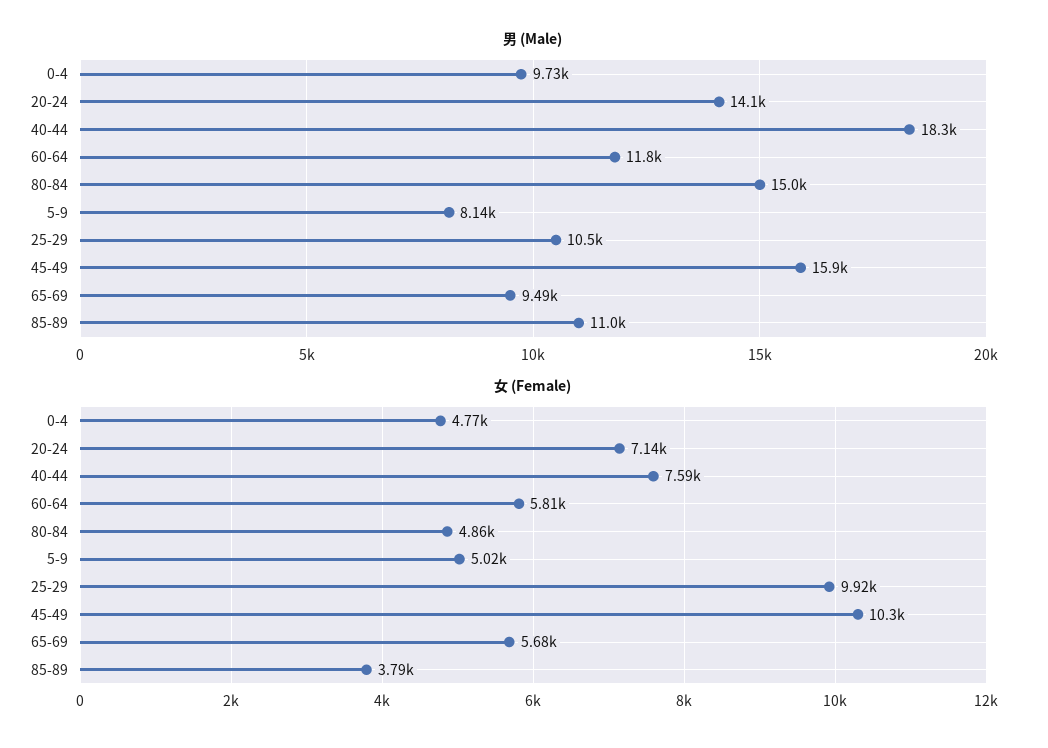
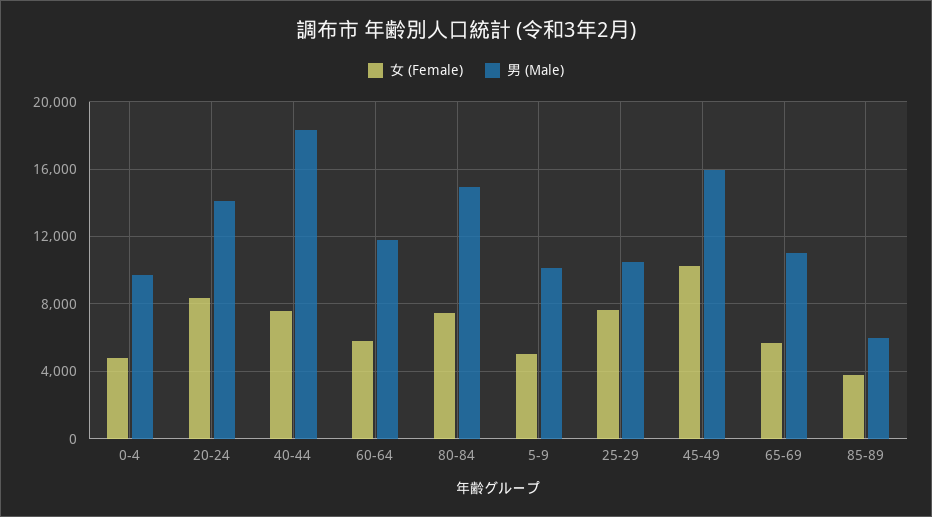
  {
    "男 (Male)": {
      "0-4": 9730,
      "20-24": 14100,
      "40-44": 18300,
      "60-64": 11800,
      "80-84": 15000,
-     "5-9": 8140,
+     "5-9": 10000,
      "25-29": 10500,
      "45-49": 15900,
-     "65-69": 9490,
+     "65-69": 11000,
-     "85-89": 11000
+     "85-89": 6000
    },
    "女 (Female)": {
      "0-4": 4770,
-     "20-24": 7140,
+     "20-24": 8500,
      "40-44": 7590,
      "60-64": 5810,
-     "80-84": 4860,
+     "80-84": 7500,
      "5-9": 5020,
-     "25-29": 9920,
+     "25-29": 7500,
      "45-49": 10300,
      "65-69": 5680,
      "85-89": 3790
    }
  }

